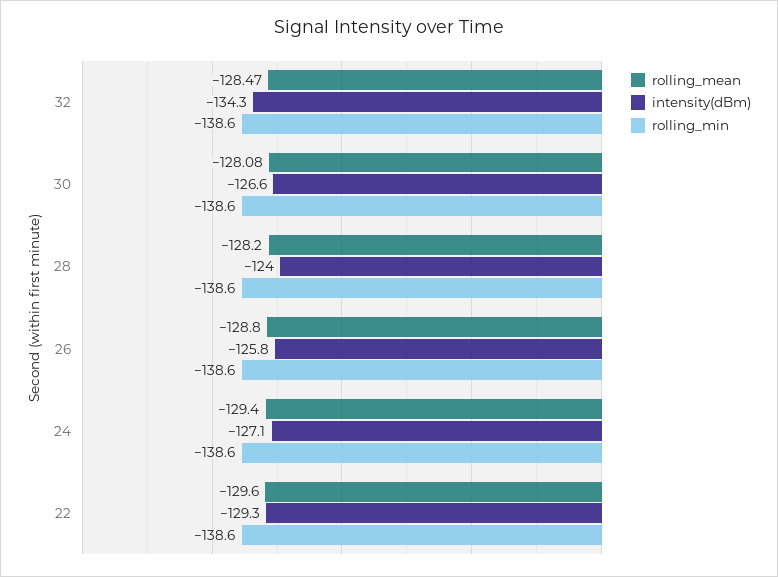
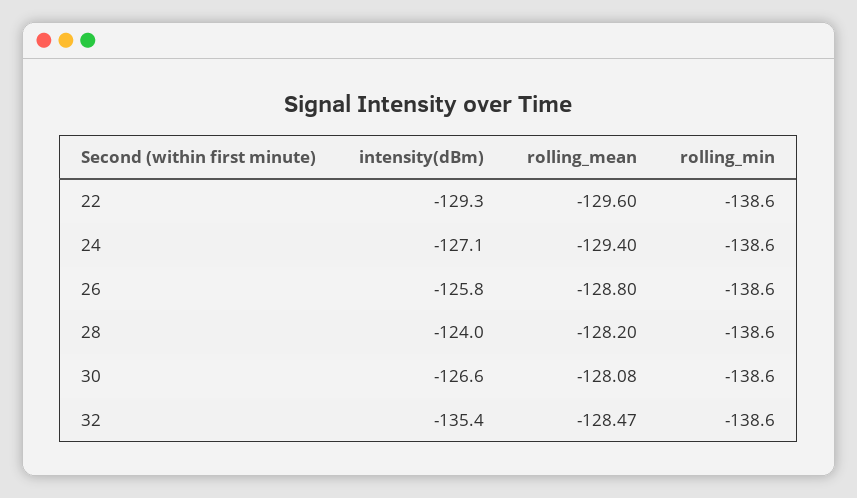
  {
    "rolling_mean": {
      "32": -128.47,
      "30": -128.08,
      "28": -128.2,
      "26": -128.8,
      "24": -129.4,
      "22": -129.6
    },
    "intensity(dBm)": {
-     "32": -134.3,
+     "32": -135.4,
      "30": -126.6,
      "28": -124,
      "26": -125.8,
      "24": -127.1,
      "22": -129.3
    },
    "rolling_min": {
      "32": -138.6,
      "30": -138.6,
      "28": -138.6,
      "26": -138.6,
      "24": -138.6,
      "22": -138.6
    }
  }

